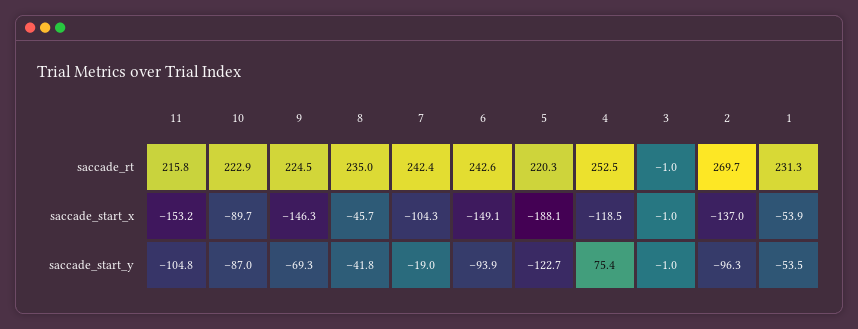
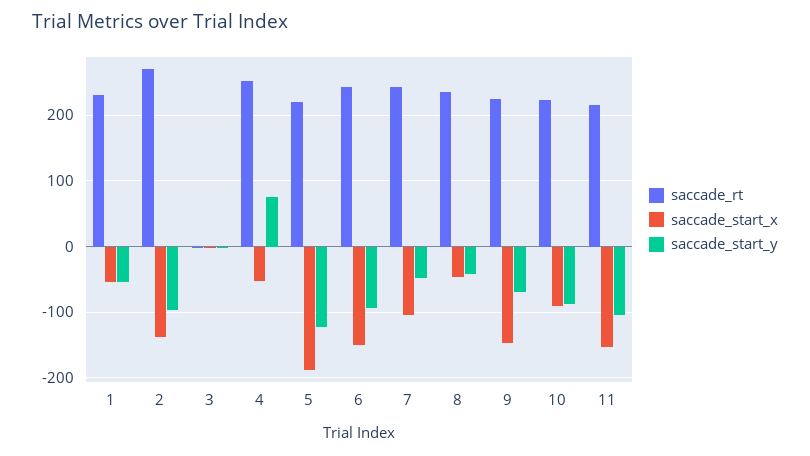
  {
    "saccade_rt": {
      "11": 215.8,
      "10": 222.9,
      "9": 224.5,
      "8": 235,
      "7": 242.4,
      "6": 242.6,
      "5": 220.3,
      "4": 252.5,
      "3": -1,
      "2": 269.7,
      "1": 231.3
    },
    "saccade_start_x": {
      "11": -153.2,
      "10": -89.7,
      "9": -146.3,
      "8": -45.7,
      "7": -104.3,
      "6": -149.1,
      "5": -188.1,
-     "4": -118.5,
+     "4": -50,
      "3": -1,
      "2": -137,
      "1": -53.9
    },
    "saccade_start_y": {
      "11": -104.8,
      "10": -87,
      "9": -69.3,
      "8": -41.8,
-     "7": -19,
+     "7": -50,
      "6": -93.9,
      "5": -122.7,
      "4": 75.4,
      "3": -1,
      "2": -96.3,
      "1": -53.5
    }
  }

